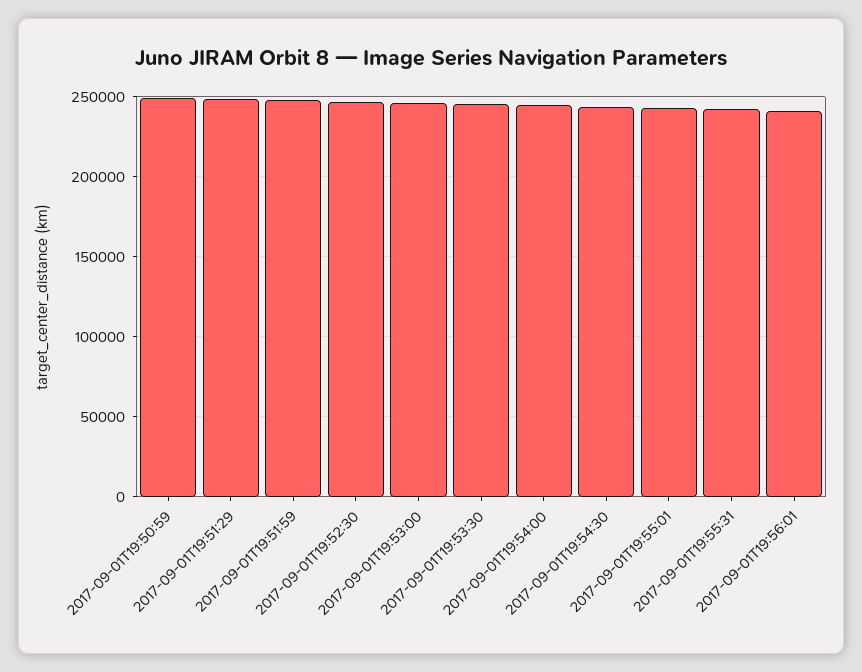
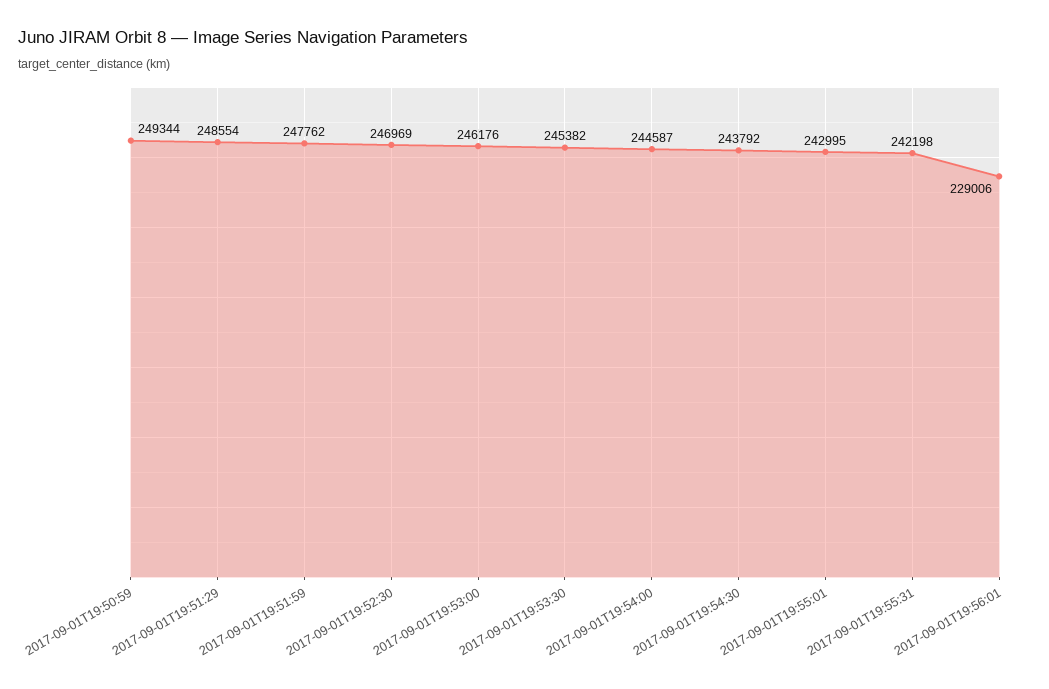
  {
    "2017-09-01T19:50:59": 249344,
    "2017-09-01T19:51:29": 248554,
    "2017-09-01T19:51:59": 247762,
    "2017-09-01T19:52:30": 246969,
    "2017-09-01T19:53:00": 246176,
    "2017-09-01T19:53:30": 245382,
    "2017-09-01T19:54:00": 244587,
    "2017-09-01T19:54:30": 243792,
    "2017-09-01T19:55:01": 242995,
    "2017-09-01T19:55:31": 242198,
-   "2017-09-01T19:56:01": 240000
+   "2017-09-01T19:56:01": 229006
  }

